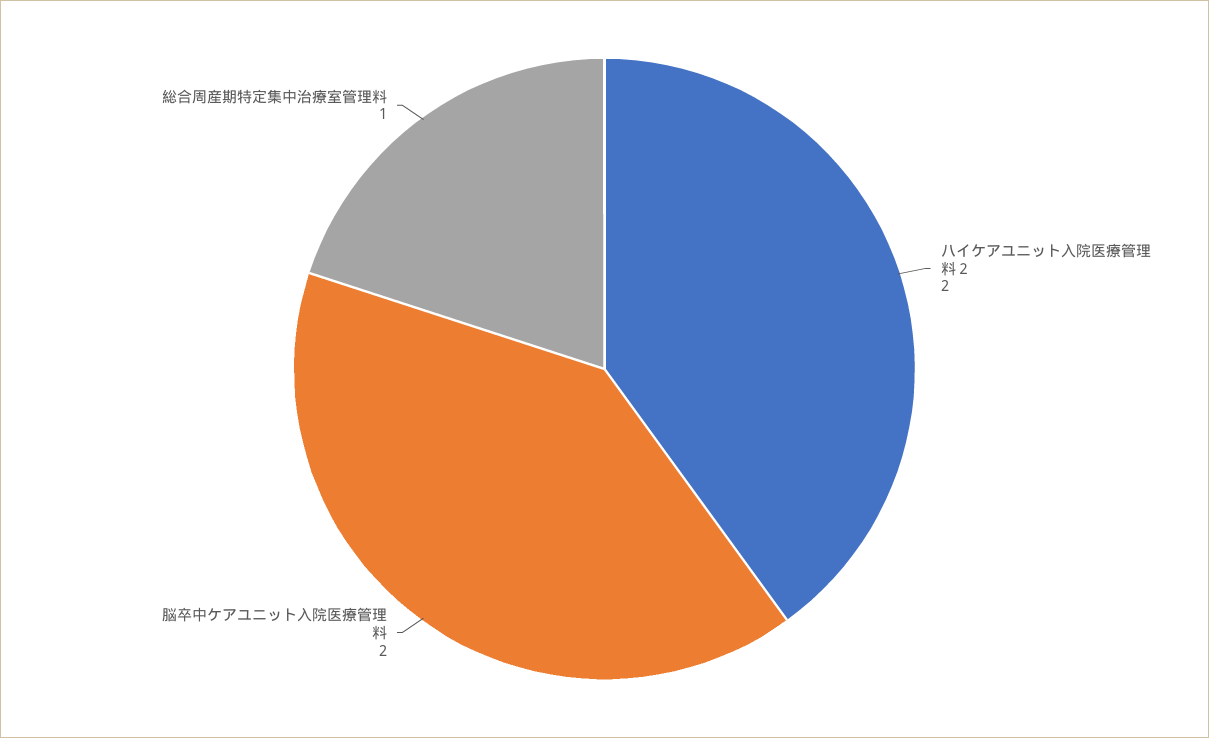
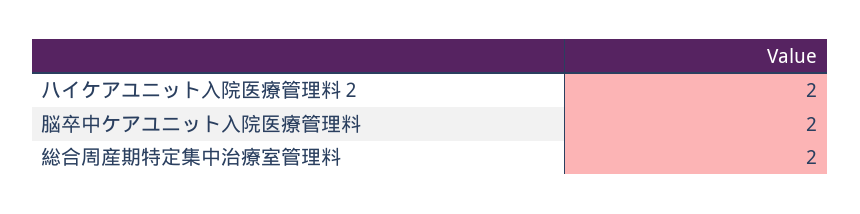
  {
    "ハイケアユニット入院医療管理料２": 2,
    "脳卒中ケアユニット入院医療管理料": 2,
-   "総合周産期特定集中治療室管理料": 1
+   "総合周産期特定集中治療室管理料": 2
  }

